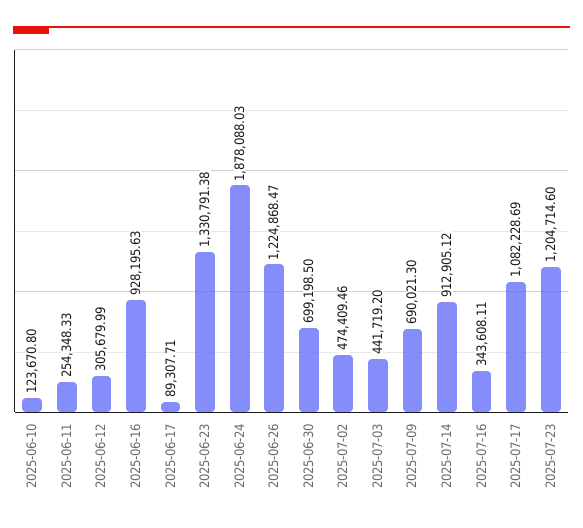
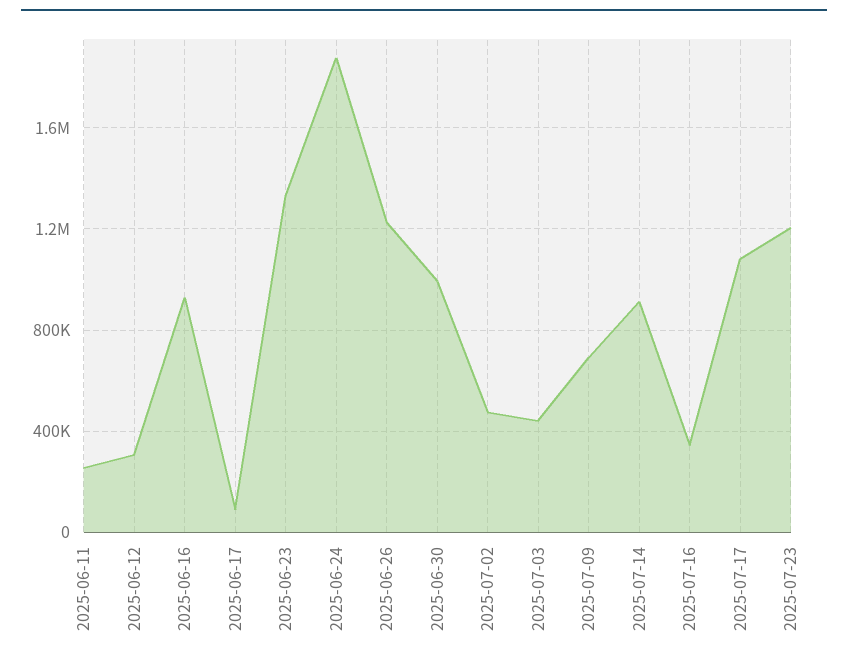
  {
-   "2025-06-10": 123670.8,
    "2025-06-11": 254348.33,
    "2025-06-12": 305679.99,
    "2025-06-16": 928195.63,
    "2025-06-17": 89307.71,
    "2025-06-23": 1330791.38,
    "2025-06-24": 1878088.03,
    "2025-06-26": 1224868.47,
-   "2025-06-30": 699198.5,
+   "2025-06-30": 1000000,
    "2025-07-02": 474409.46,
    "2025-07-03": 441719.2,
    "2025-07-09": 690021.3,
    "2025-07-14": 912905.12,
    "2025-07-16": 343608.11,
    "2025-07-17": 1082228.69,
    "2025-07-23": 1204714.6
  }

